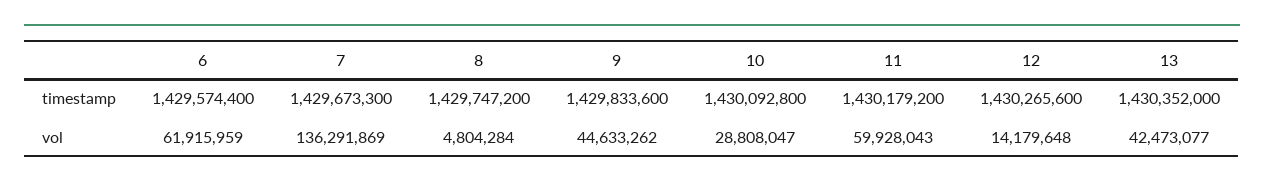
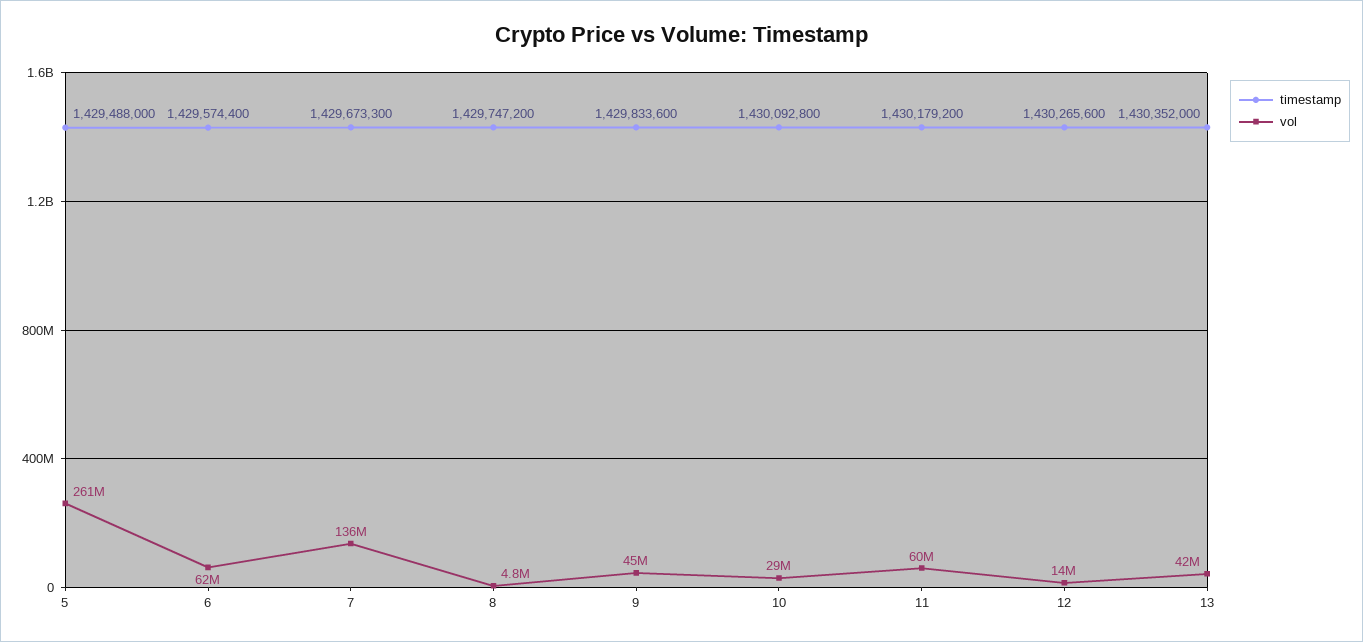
  {
    "timestamp": {
      "6": 1429574400,
      "7": 1429673300,
      "8": 1429747200,
      "9": 1429833600,
      "10": 1430092800,
      "11": 1430179200,
      "12": 1430265600,
-     "13": 1430352000
+     "13": 1430352000,
+     "5": 1429488000
    },
    "vol": {
      "6": 61915959,
      "7": 136291869,
      "8": 4804284,
      "9": 44633262,
      "10": 28808047,
      "11": 59928043,
      "12": 14179648,
-     "13": 42473077
+     "13": 42473077,
+     "5": 261000000
    }
  }

